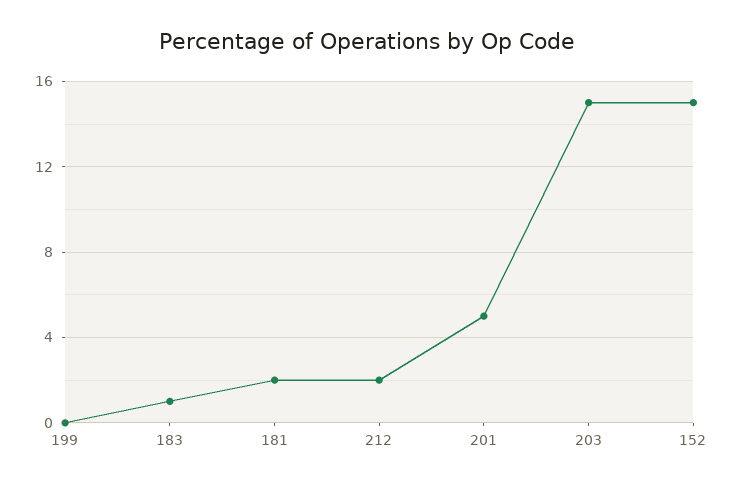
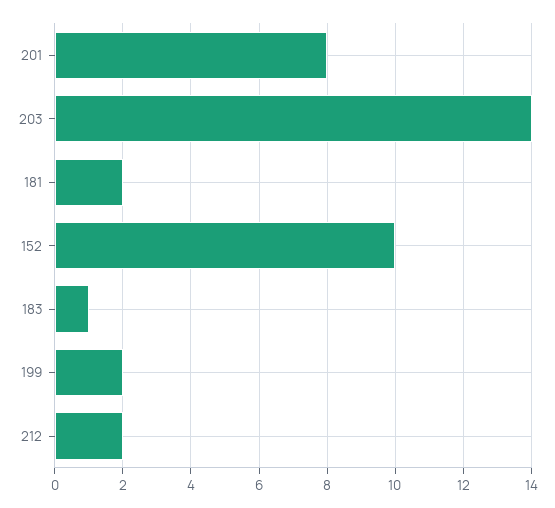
  {
-   "199": 0,
+   "199": 2,
    "183": 1,
    "181": 2,
    "212": 2,
-   "201": 5,
+   "201": 8,
-   "203": 15,
+   "203": 14,
-   "152": 15
+   "152": 10
  }

